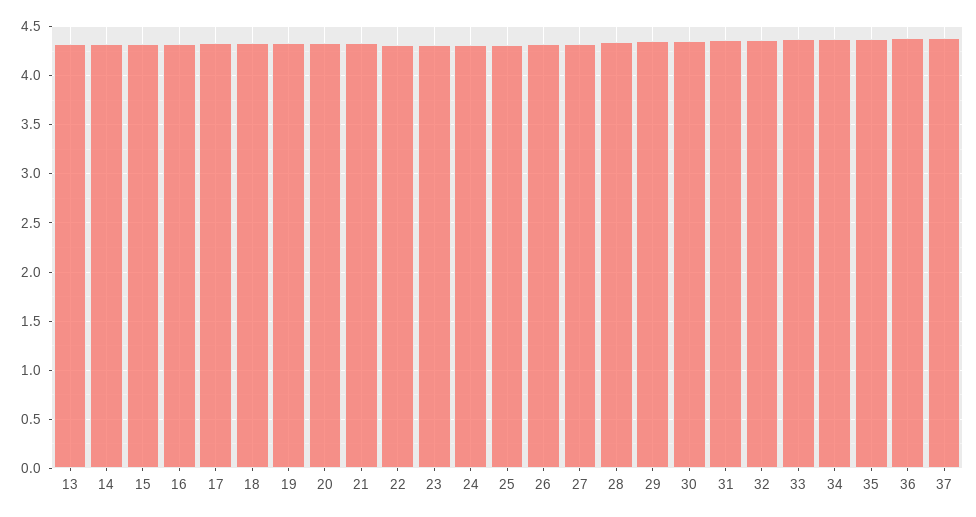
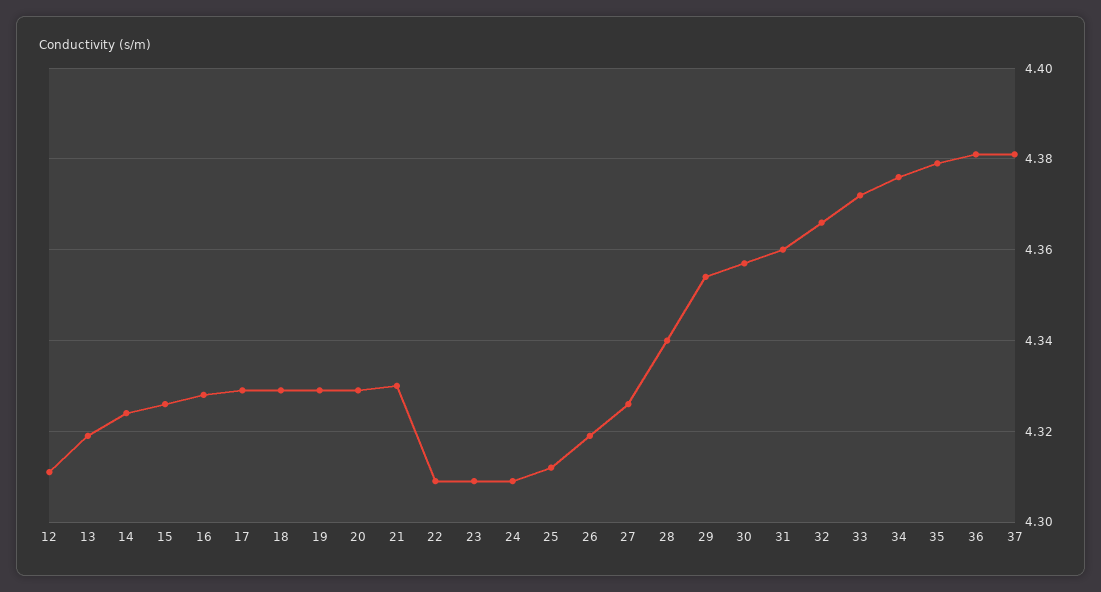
  {
    "13": 4.32,
    "14": 4.325,
    "15": 4.325,
    "16": 4.33,
    "17": 4.33,
    "18": 4.33,
    "19": 4.33,
    "20": 4.33,
    "21": 4.33,
    "22": 4.31,
    "23": 4.31,
    "24": 4.31,
    "25": 4.31,
    "26": 4.32,
    "27": 4.325,
    "28": 4.34,
    "29": 4.355,
    "30": 4.355,
    "31": 4.36,
    "32": 4.365,
    "33": 4.37,
    "34": 4.375,
    "35": 4.38,
    "36": 4.38,
-   "37": 4.38
+   "37": 4.38,
+   "12": 4.31
  }

